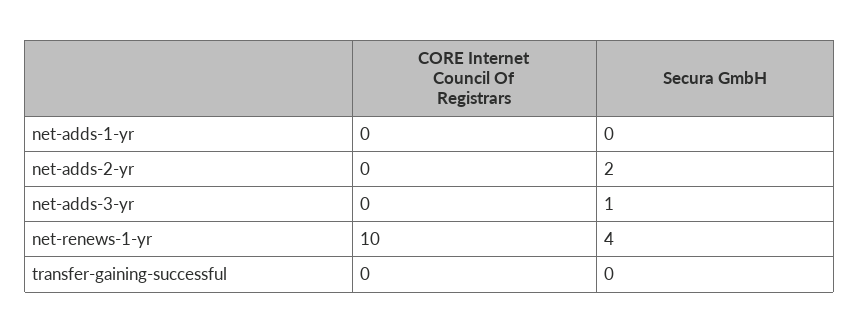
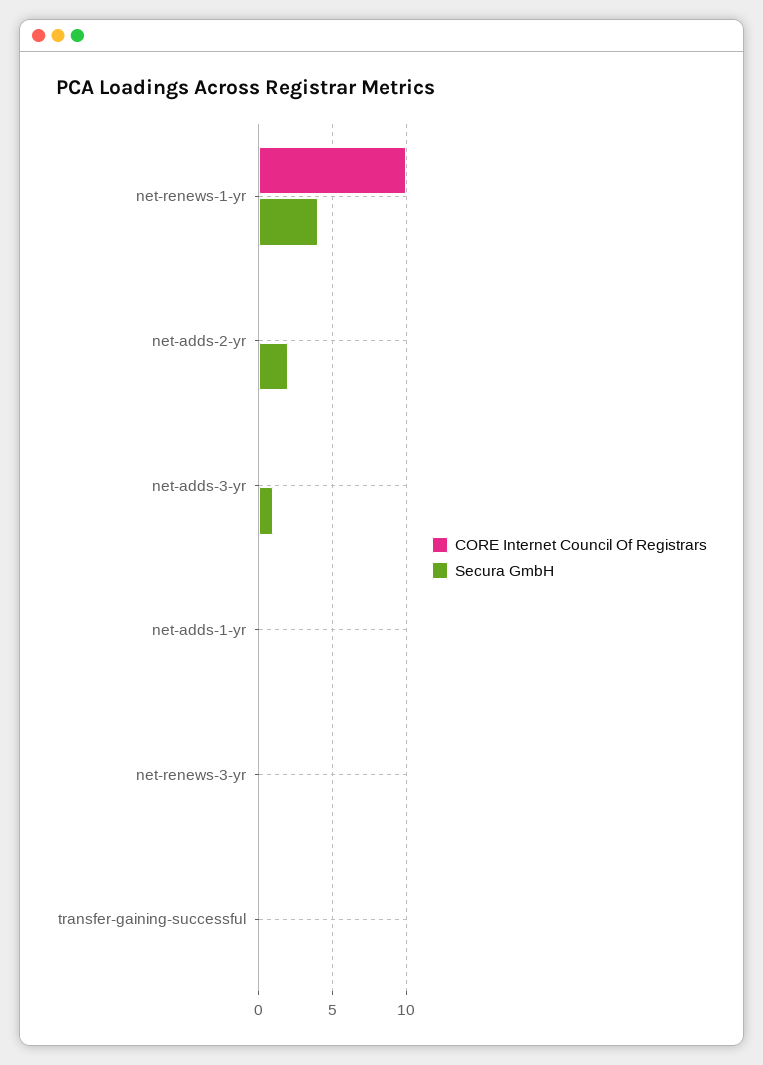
  {
    "CORE Internet Council Of Registrars": {
      "net-adds-1-yr": 0,
      "net-adds-2-yr": 0,
      "net-adds-3-yr": 0,
      "net-renews-1-yr": 10,
-     "transfer-gaining-successful": 0
+     "transfer-gaining-successful": 0,
+     "net-renews-3-yr": 0
    },
    "Secura GmbH": {
      "net-adds-1-yr": 0,
      "net-adds-2-yr": 2,
      "net-adds-3-yr": 1,
      "net-renews-1-yr": 4,
-     "transfer-gaining-successful": 0
+     "transfer-gaining-successful": 0,
+     "net-renews-3-yr": 0
    }
  }

